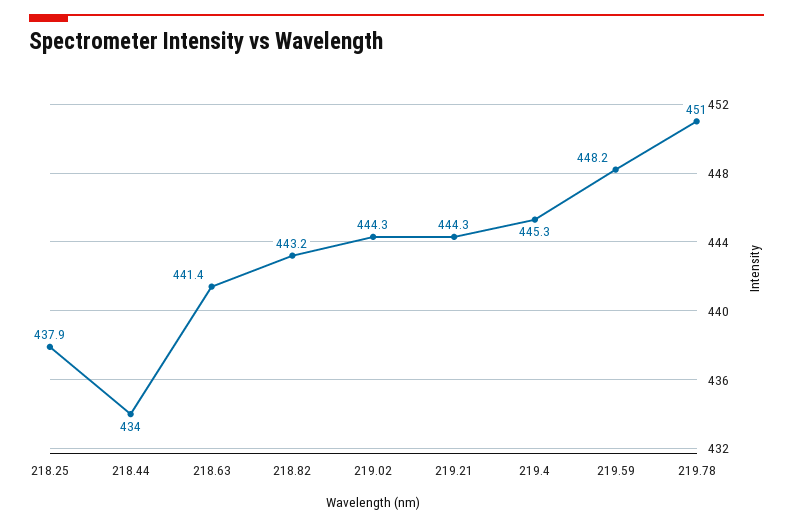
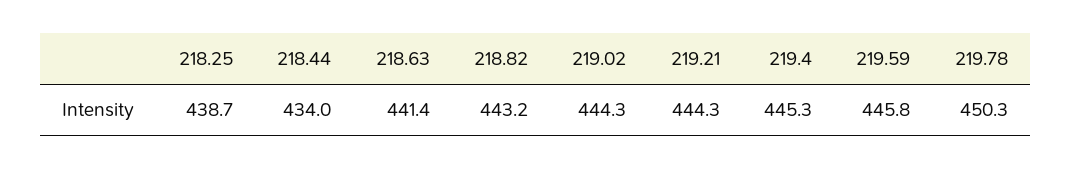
  {
-   "218.25": 437.9,
+   "218.25": 438.7,
    "218.44": 434,
    "218.63": 441.4,
    "218.82": 443.2,
    "219.02": 444.3,
    "219.21": 444.3,
    "219.4": 445.3,
-   "219.59": 448.2,
+   "219.59": 445.8,
-   "219.78": 451
+   "219.78": 450.3
  }

